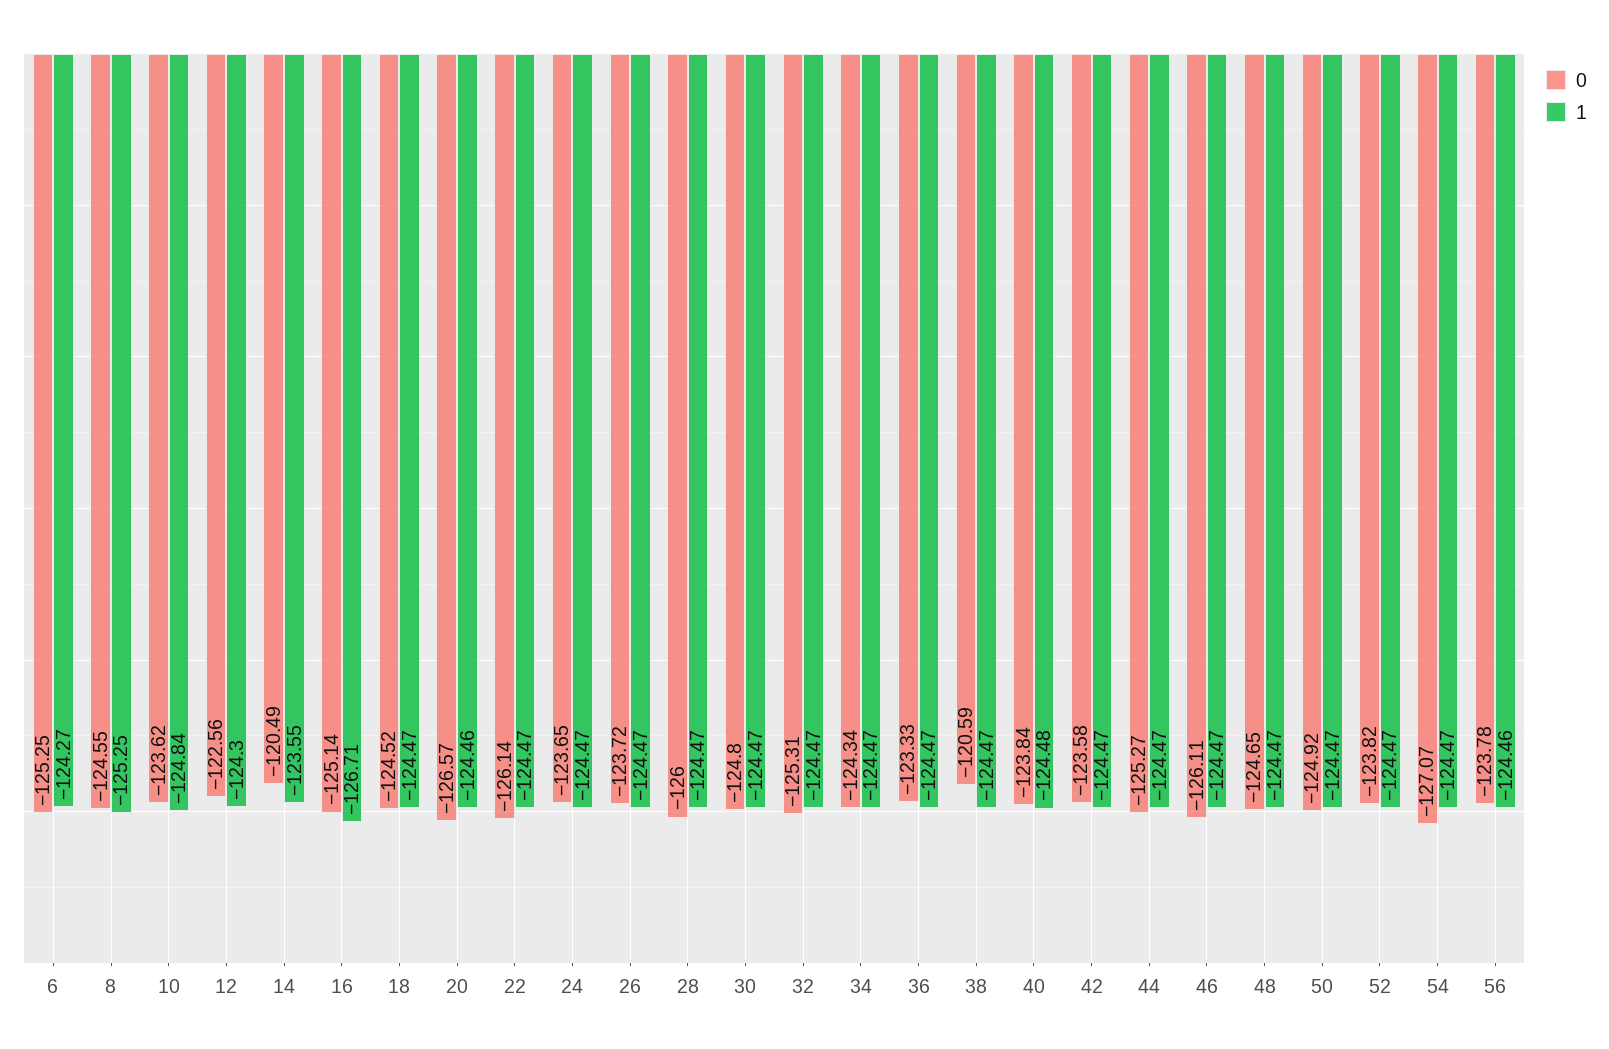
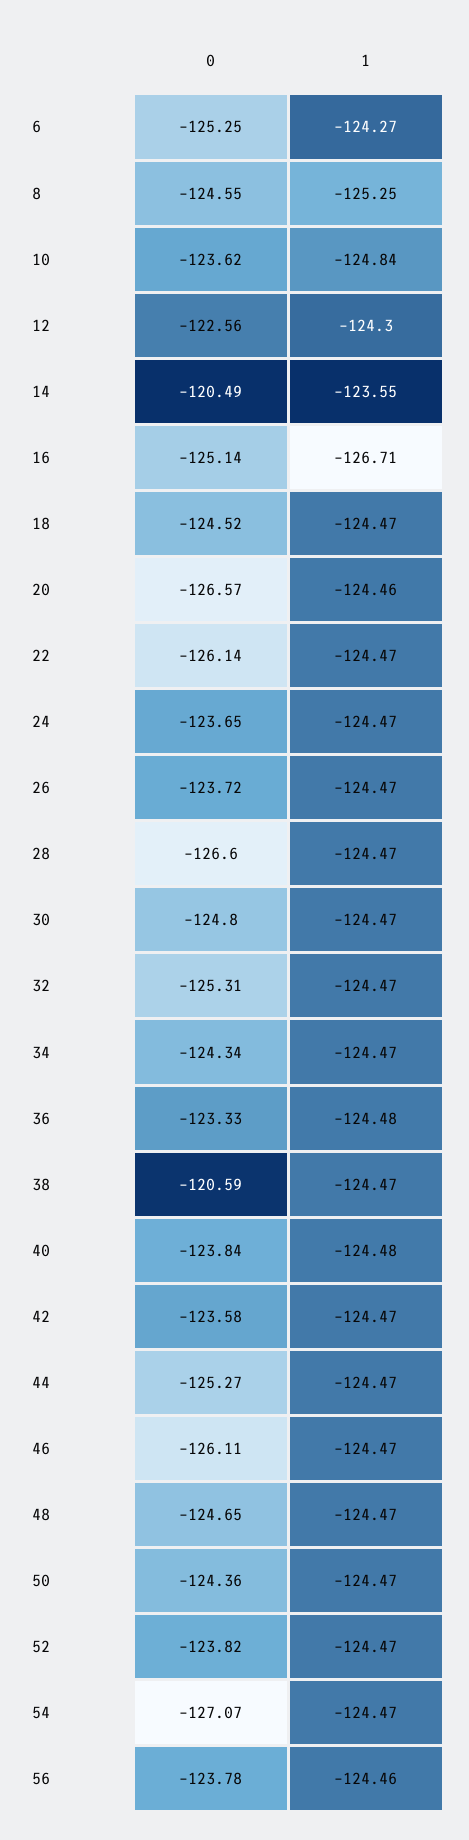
  {
    "0": {
      "6": -125.25,
      "8": -124.55,
      "10": -123.62,
      "12": -122.56,
      "14": -120.49,
      "16": -125.14,
      "18": -124.52,
      "20": -126.57,
      "22": -126.14,
      "24": -123.65,
      "26": -123.72,
-     "28": -126,
+     "28": -126.6,
      "30": -124.8,
      "32": -125.31,
      "34": -124.34,
      "36": -123.33,
      "38": -120.59,
      "40": -123.84,
      "42": -123.58,
      "44": -125.27,
      "46": -126.11,
      "48": -124.65,
-     "50": -124.92,
+     "50": -124.36,
      "52": -123.82,
      "54": -127.07,
      "56": -123.78
    },
    "1": {
      "6": -124.27,
      "8": -125.25,
      "10": -124.84,
      "12": -124.3,
      "14": -123.55,
      "16": -126.71,
      "18": -124.47,
      "20": -124.46,
      "22": -124.47,
      "24": -124.47,
      "26": -124.47,
      "28": -124.47,
      "30": -124.47,
      "32": -124.47,
      "34": -124.47,
-     "36": -124.47,
+     "36": -124.48,
      "38": -124.47,
      "40": -124.48,
      "42": -124.47,
      "44": -124.47,
      "46": -124.47,
      "48": -124.47,
      "50": -124.47,
      "52": -124.47,
      "54": -124.47,
      "56": -124.46
    }
  }

